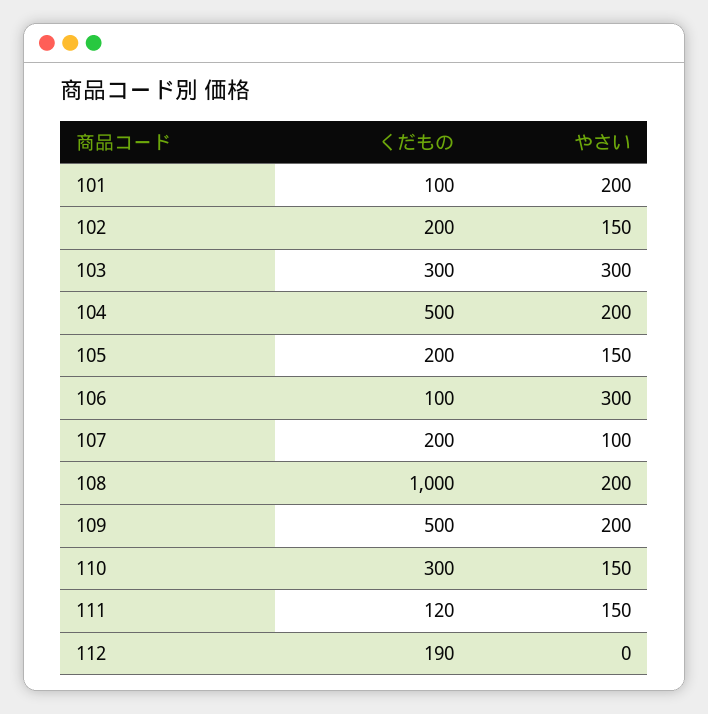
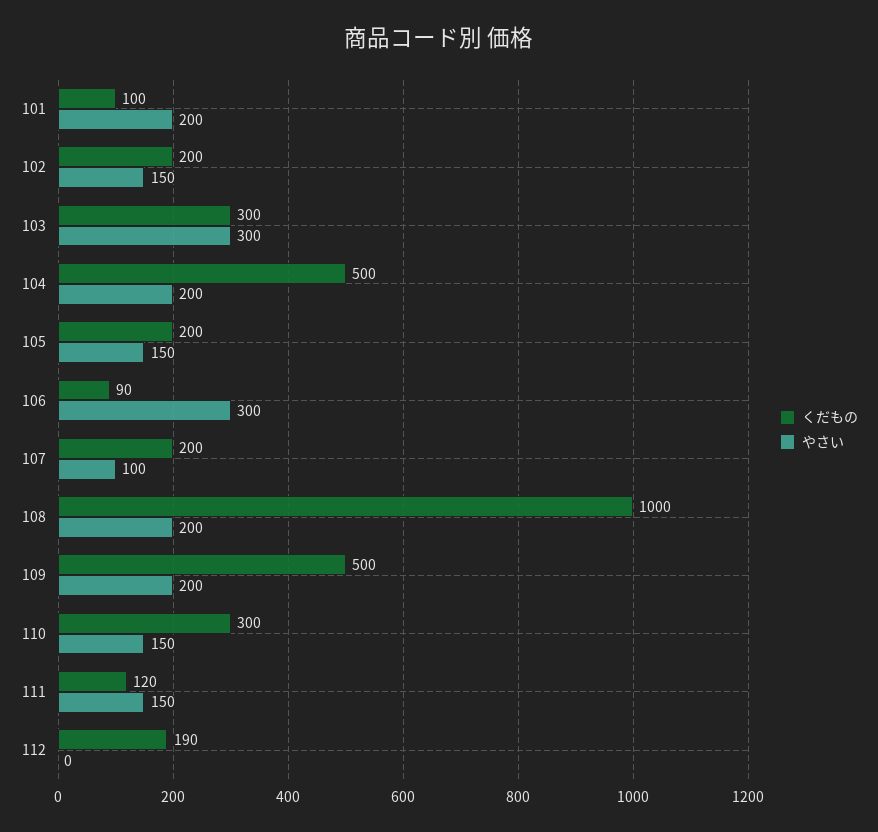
  {
    "くだもの": {
      "101": 100,
      "102": 200,
      "103": 300,
      "104": 500,
      "105": 200,
-     "106": 100,
+     "106": 90,
      "107": 200,
      "108": 1000,
      "109": 500,
      "110": 300,
      "111": 120,
      "112": 190
    },
    "やさい": {
      "101": 200,
      "102": 150,
      "103": 300,
      "104": 200,
      "105": 150,
      "106": 300,
      "107": 100,
      "108": 200,
      "109": 200,
      "110": 150,
      "111": 150,
      "112": 0
    }
  }

